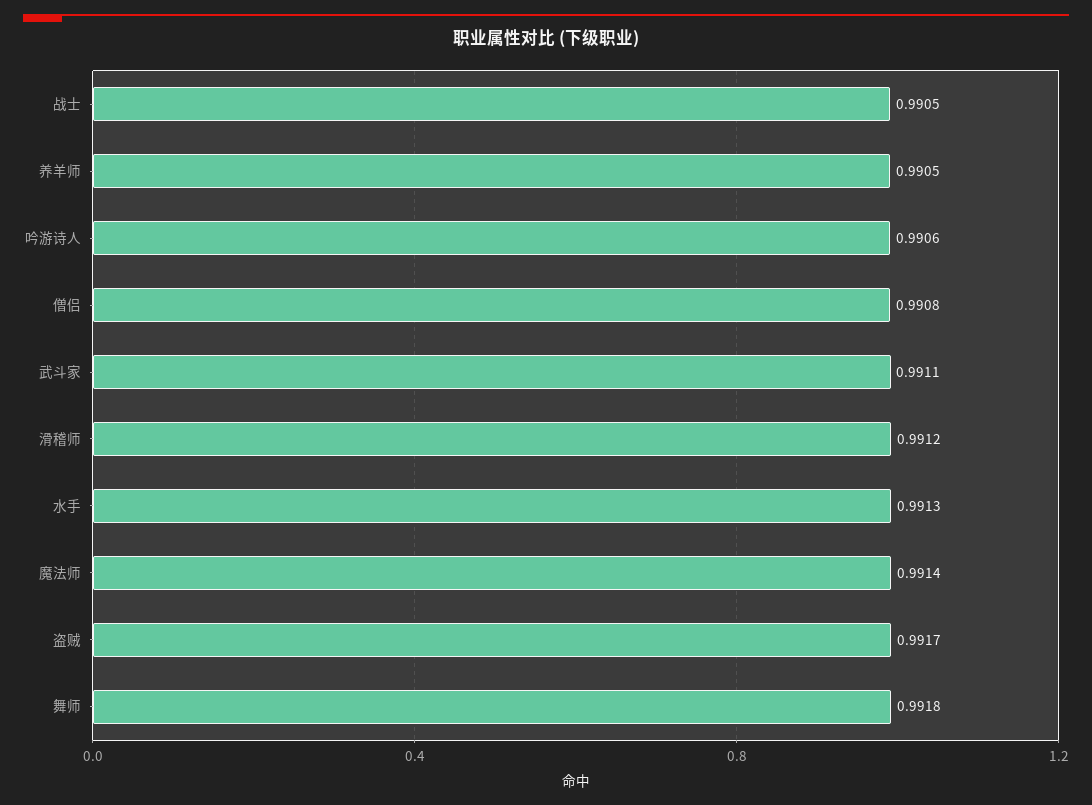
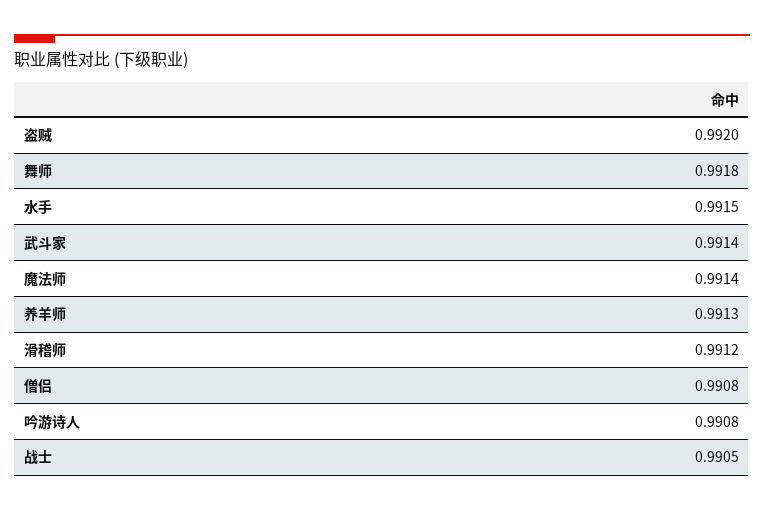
  {
    "战士": 0.9905,
-   "养羊师": 0.9905,
+   "养羊师": 0.9913,
-   "吟游诗人": 0.9906,
+   "吟游诗人": 0.9908,
    "僧侣": 0.9908,
-   "武斗家": 0.9911,
+   "武斗家": 0.9914,
    "滑稽师": 0.9912,
-   "水手": 0.9913,
+   "水手": 0.9915,
    "魔法师": 0.9914,
-   "盗贼": 0.9917,
+   "盗贼": 0.992,
    "舞师": 0.9918
  }

